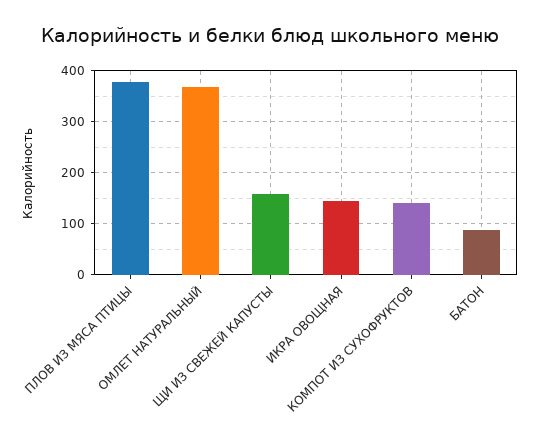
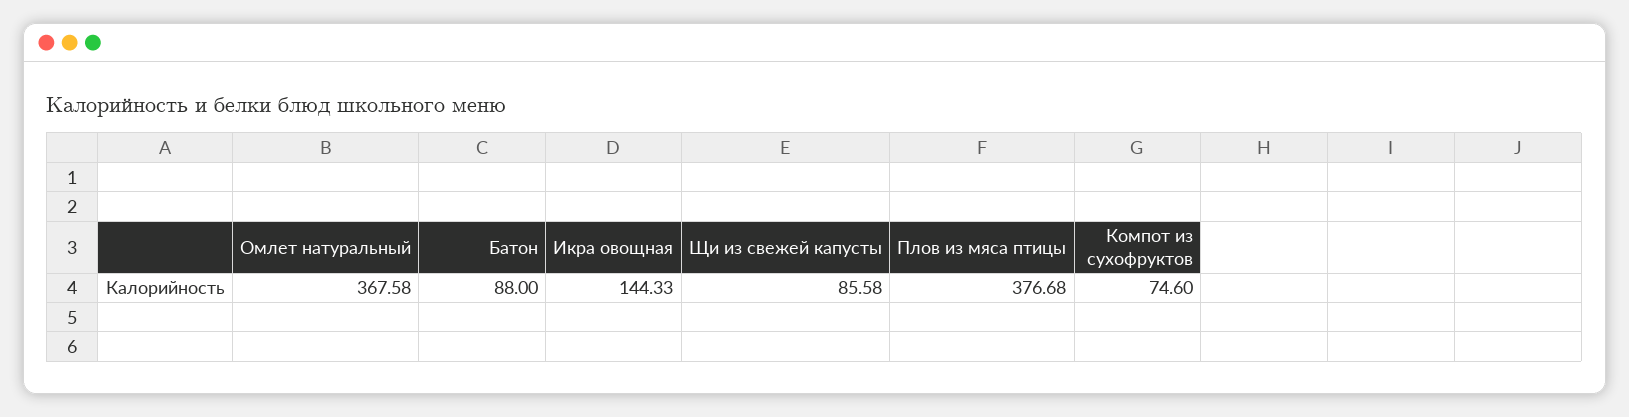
  {
    "ПЛОВ ИЗ МЯСА ПТИЦЫ": 376.68,
    "ОМЛЕТ НАТУРАЛЬНЫЙ": 367.58,
-   "ЩИ ИЗ СВЕЖЕЙ КАПУСТЫ": 160,
+   "ЩИ ИЗ СВЕЖЕЙ КАПУСТЫ": 85.58,
    "ИКРА ОВОЩНАЯ": 144.33,
-   "КОМПОТ ИЗ СУХОФРУКТОВ": 140,
+   "КОМПОТ ИЗ СУХОФРУКТОВ": 74.6,
    "БАТОН": 88
  }

